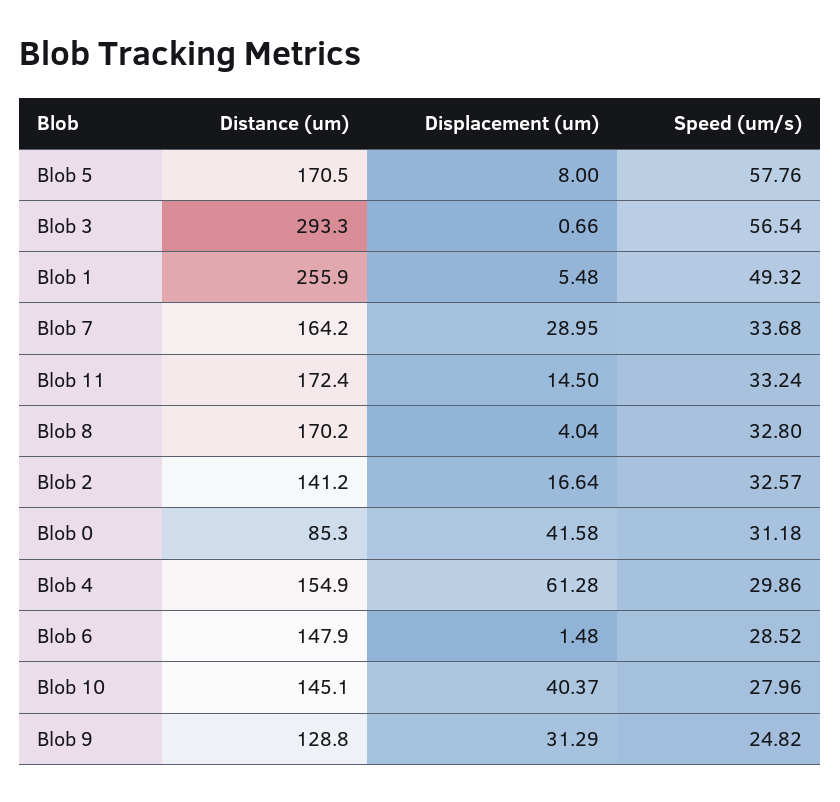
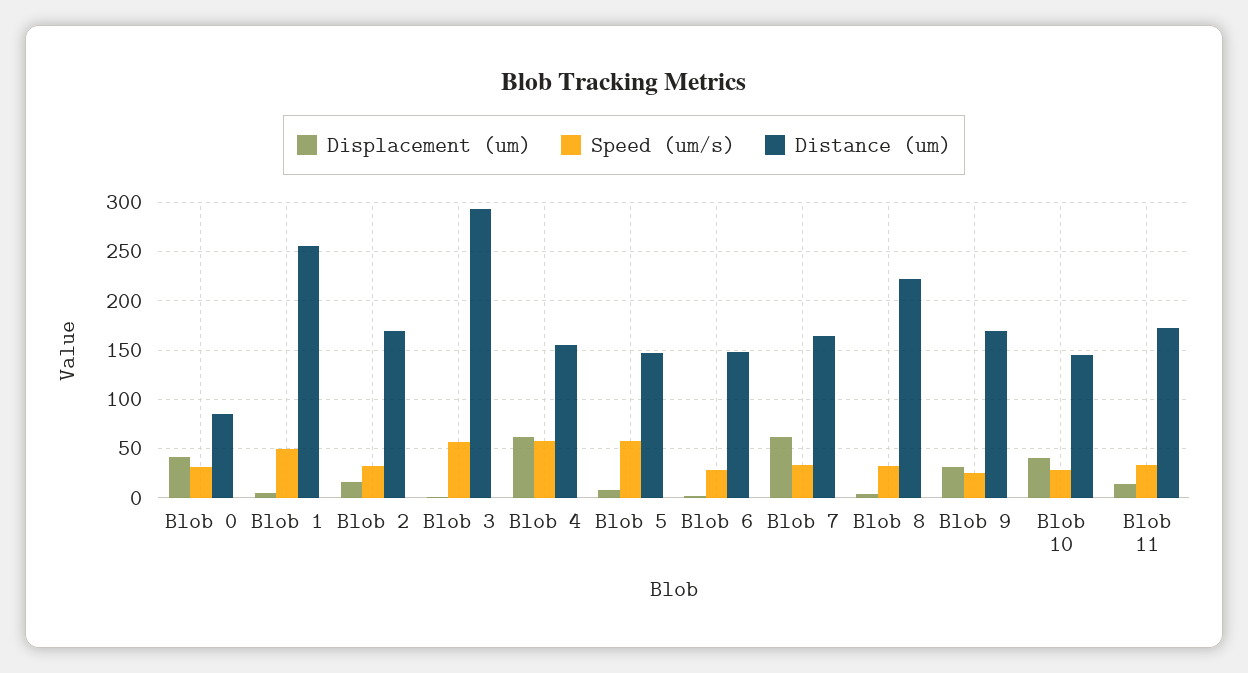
  {
    "Distance (um)": {
-     "Blob 5": 170.5,
+     "Blob 5": 150,
      "Blob 3": 293.3,
      "Blob 1": 255.9,
      "Blob 7": 164.2,
      "Blob 11": 172.4,
-     "Blob 8": 170.2,
+     "Blob 8": 220,
-     "Blob 2": 141.2,
+     "Blob 2": 170,
      "Blob 0": 85.3,
      "Blob 4": 154.9,
      "Blob 6": 147.9,
      "Blob 10": 145.1,
-     "Blob 9": 128.8
+     "Blob 9": 170
    },
    "Displacement (um)": {
      "Blob 5": 8,
      "Blob 3": 0.66,
      "Blob 1": 5.48,
-     "Blob 7": 28.95,
+     "Blob 7": 60,
      "Blob 11": 14.5,
      "Blob 8": 4.04,
      "Blob 2": 16.64,
      "Blob 0": 41.58,
      "Blob 4": 61.28,
      "Blob 6": 1.48,
      "Blob 10": 40.37,
      "Blob 9": 31.29
    },
    "Speed (um/s)": {
      "Blob 5": 57.76,
      "Blob 3": 56.54,
      "Blob 1": 49.32,
      "Blob 7": 33.68,
      "Blob 11": 33.24,
      "Blob 8": 32.8,
      "Blob 2": 32.57,
      "Blob 0": 31.18,
-     "Blob 4": 29.86,
+     "Blob 4": 60,
      "Blob 6": 28.52,
      "Blob 10": 27.96,
      "Blob 9": 24.82
    }
  }

